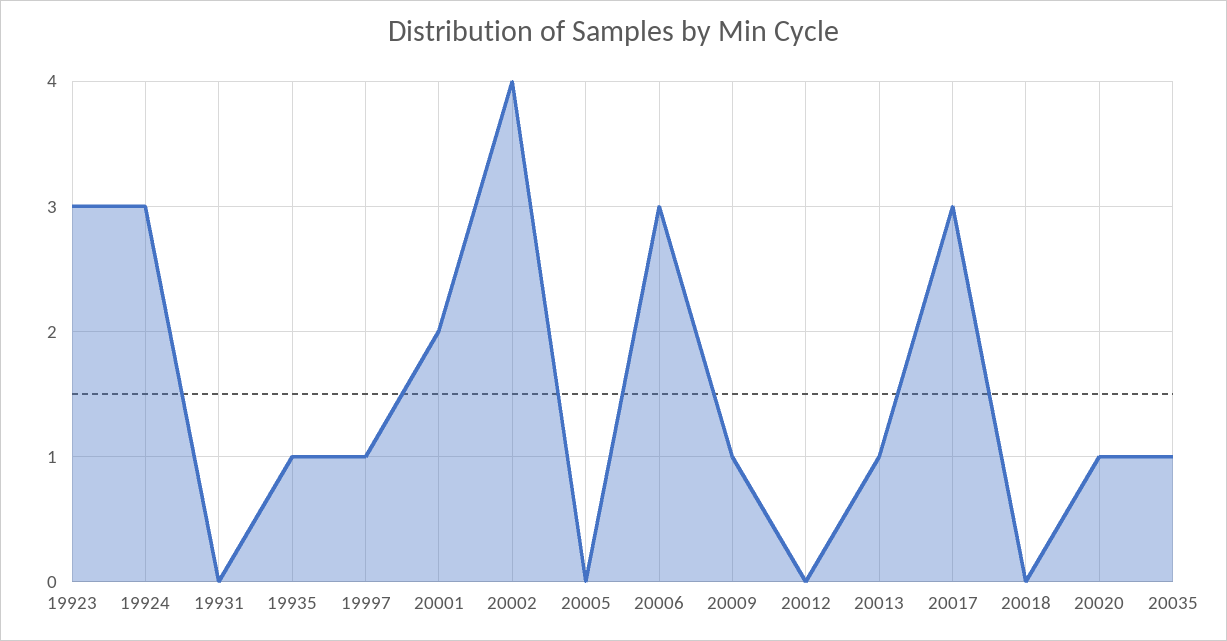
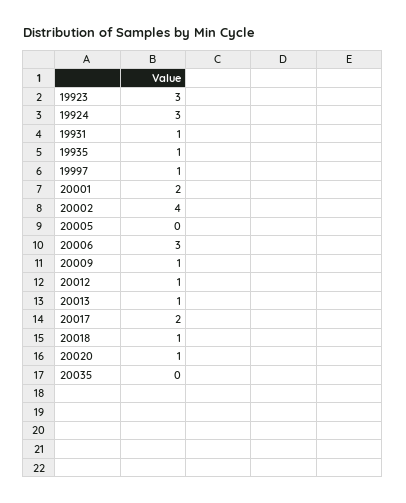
  {
    "19923": 3,
    "19924": 3,
-   "19931": 0,
+   "19931": 1,
    "19935": 1,
    "19997": 1,
    "20001": 2,
    "20002": 4,
    "20005": 0,
    "20006": 3,
    "20009": 1,
-   "20012": 0,
+   "20012": 1,
    "20013": 1,
-   "20017": 3,
+   "20017": 2,
-   "20018": 0,
+   "20018": 1,
    "20020": 1,
-   "20035": 1
+   "20035": 0
  }

